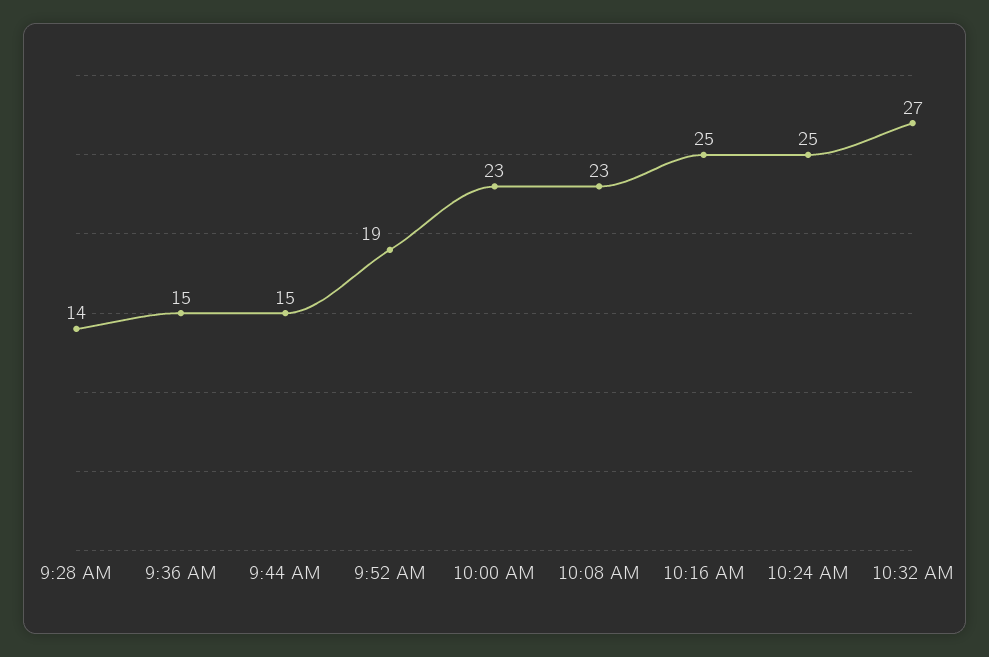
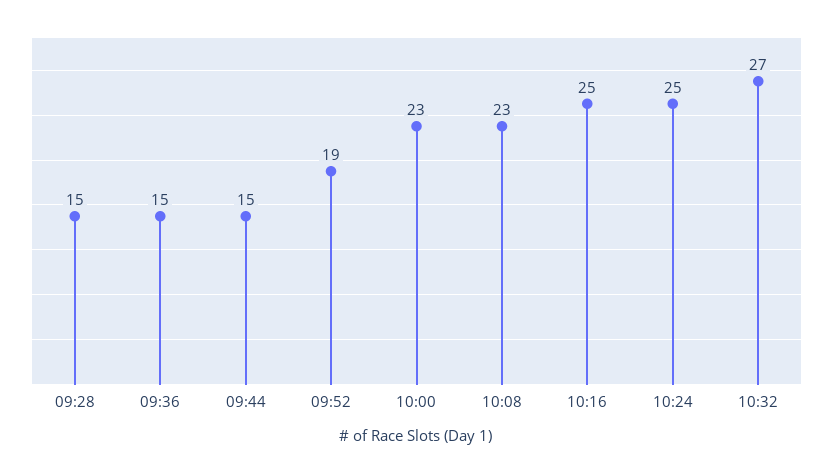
  {
-   "9:28 AM": 14,
+   "9:28 AM": 15,
    "9:36 AM": 15,
    "9:44 AM": 15,
    "9:52 AM": 19,
    "10:00 AM": 23,
    "10:08 AM": 23,
    "10:16 AM": 25,
    "10:24 AM": 25,
    "10:32 AM": 27
  }

